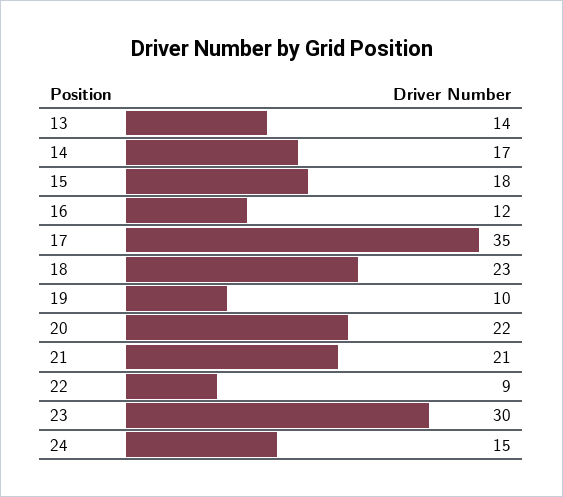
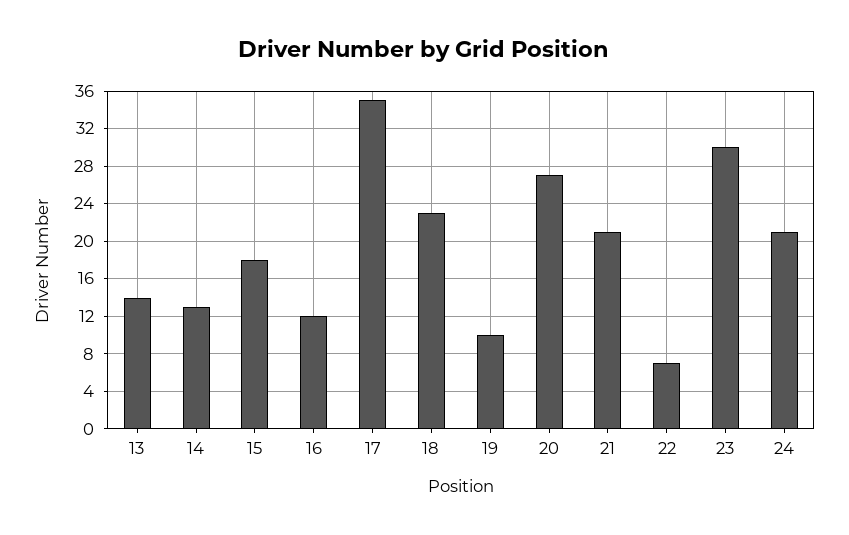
  {
    "13": 14,
-   "14": 17,
+   "14": 13,
    "15": 18,
    "16": 12,
    "17": 35,
    "18": 23,
    "19": 10,
-   "20": 22,
+   "20": 27,
    "21": 21,
-   "22": 9,
+   "22": 7,
    "23": 30,
-   "24": 15
+   "24": 21
  }

